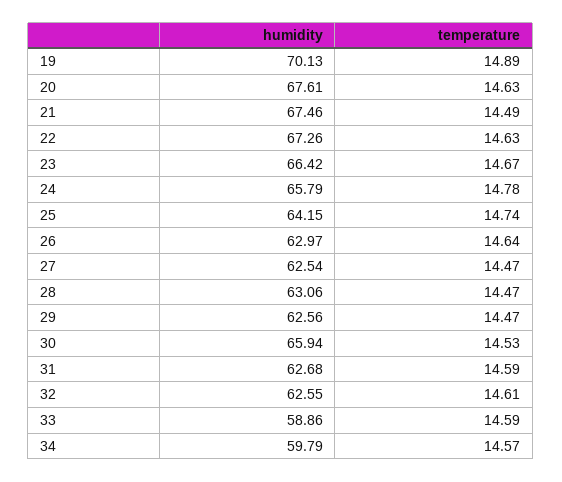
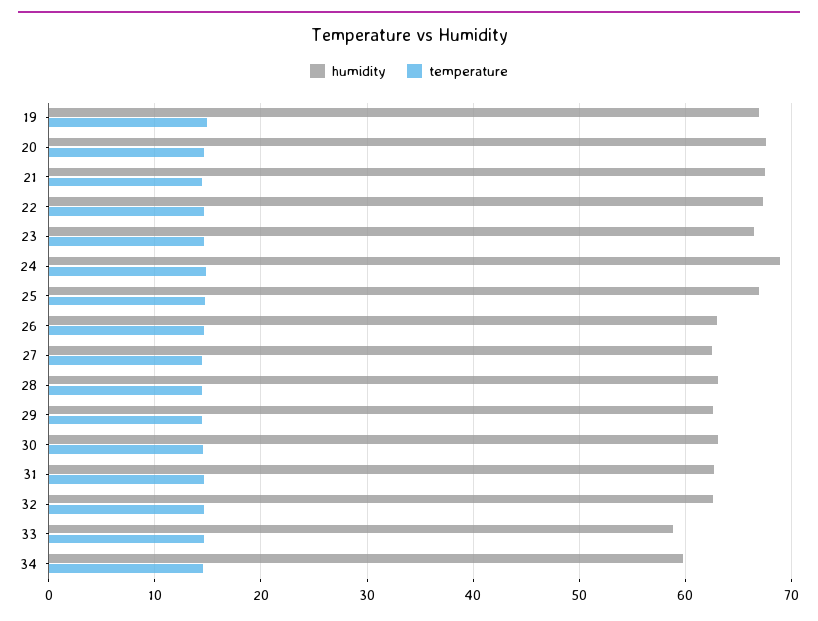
  {
    "humidity": {
-     "19": 70.13,
+     "19": 67,
      "20": 67.61,
      "21": 67.46,
      "22": 67.26,
      "23": 66.42,
-     "24": 65.79,
+     "24": 69,
-     "25": 64.15,
+     "25": 67,
      "26": 62.97,
      "27": 62.54,
      "28": 63.06,
      "29": 62.56,
-     "30": 65.94,
+     "30": 63,
      "31": 62.68,
      "32": 62.55,
      "33": 58.86,
      "34": 59.79
    },
    "temperature": {
      "19": 14.89,
      "20": 14.63,
      "21": 14.49,
      "22": 14.63,
      "23": 14.67,
      "24": 14.78,
      "25": 14.74,
      "26": 14.64,
      "27": 14.47,
      "28": 14.47,
      "29": 14.47,
      "30": 14.53,
      "31": 14.59,
      "32": 14.61,
      "33": 14.59,
      "34": 14.57
    }
  }

